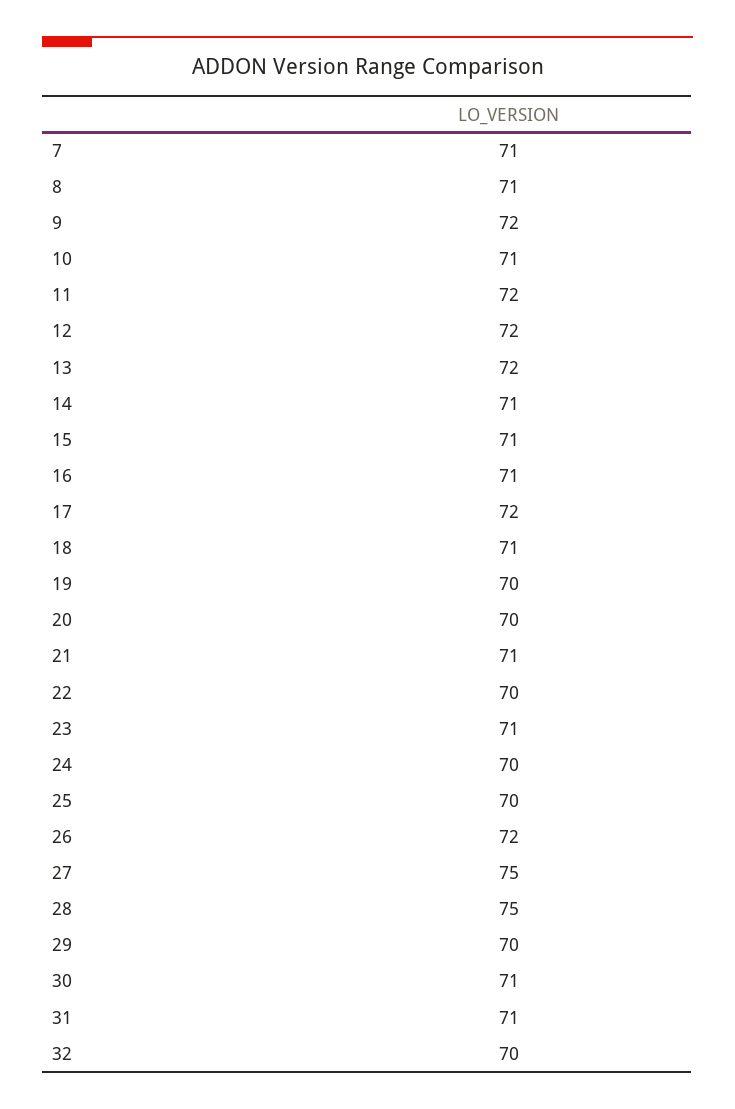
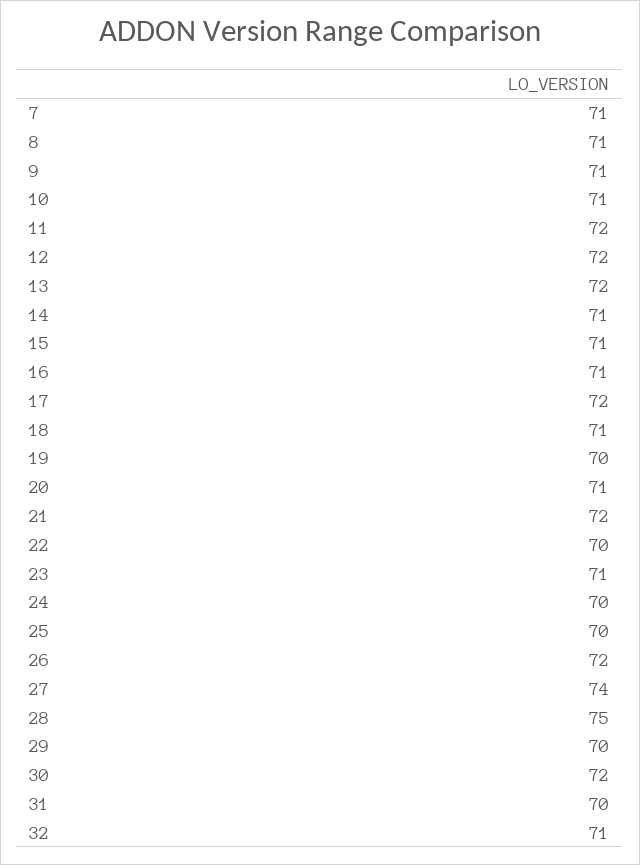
  {
    "7": 71,
    "8": 71,
-   "9": 72,
+   "9": 71,
    "10": 71,
    "11": 72,
    "12": 72,
    "13": 72,
    "14": 71,
    "15": 71,
    "16": 71,
    "17": 72,
    "18": 71,
    "19": 70,
-   "20": 70,
+   "20": 71,
-   "21": 71,
+   "21": 72,
    "22": 70,
    "23": 71,
    "24": 70,
    "25": 70,
    "26": 72,
-   "27": 75,
+   "27": 74,
    "28": 75,
    "29": 70,
-   "30": 71,
+   "30": 72,
-   "31": 71,
+   "31": 70,
-   "32": 70
+   "32": 71
  }

